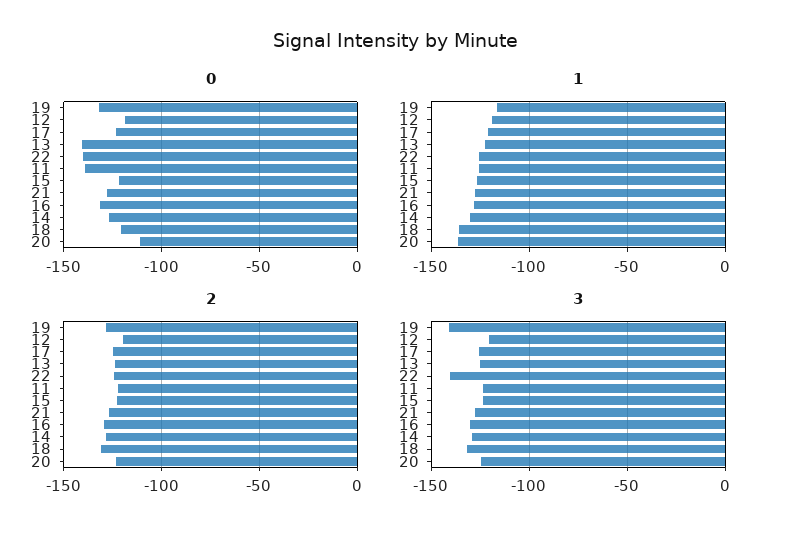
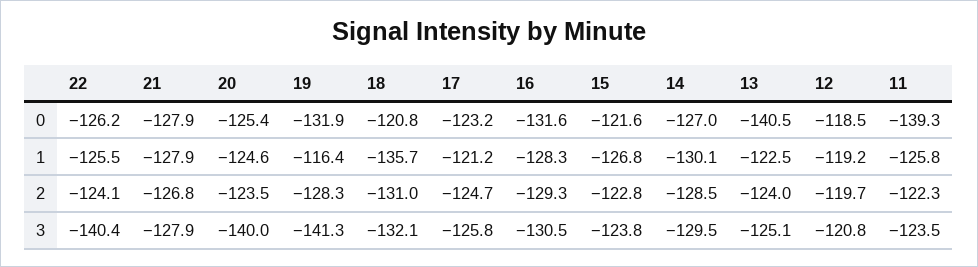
  {
    "0": {
      "19": -131.9,
      "12": -118.5,
      "17": -123.2,
      "13": -140.5,
-     "22": -140,
+     "22": -126.2,
      "11": -139.3,
      "15": -121.6,
      "21": -127.9,
      "16": -131.6,
      "14": -127,
      "18": -120.8,
-     "20": -110
+     "20": -125.4
    },
    "1": {
      "19": -116.4,
      "12": -119.2,
      "17": -121.2,
      "13": -122.5,
      "22": -125.5,
      "11": -125.8,
      "15": -126.8,
      "21": -127.9,
      "16": -128.3,
      "14": -130.1,
      "18": -135.7,
-     "20": -135
+     "20": -124.6
    },
    "2": {
      "19": -128.3,
      "12": -119.7,
      "17": -124.7,
      "13": -124,
      "22": -124.1,
      "11": -122.3,
      "15": -122.8,
      "21": -126.8,
      "16": -129.3,
      "14": -128.5,
      "18": -131,
      "20": -123.5
    },
    "3": {
      "19": -141.3,
      "12": -120.8,
      "17": -125.8,
      "13": -125.1,
      "22": -140.4,
      "11": -123.5,
      "15": -123.8,
      "21": -127.9,
      "16": -130.5,
      "14": -129.5,
      "18": -132.1,
-     "20": -125
+     "20": -140
    }
  }

